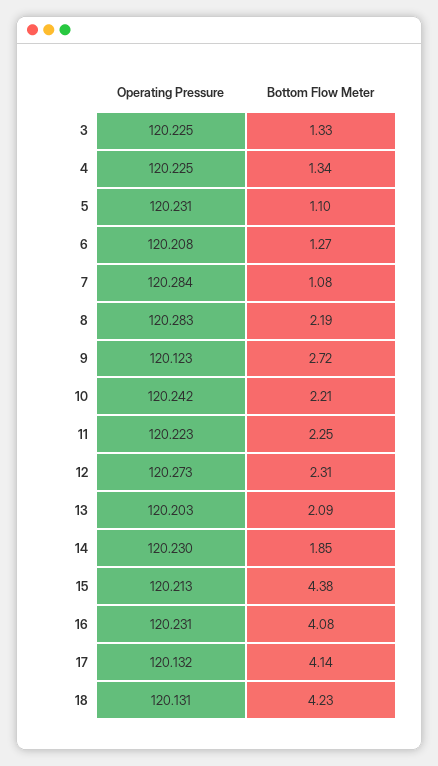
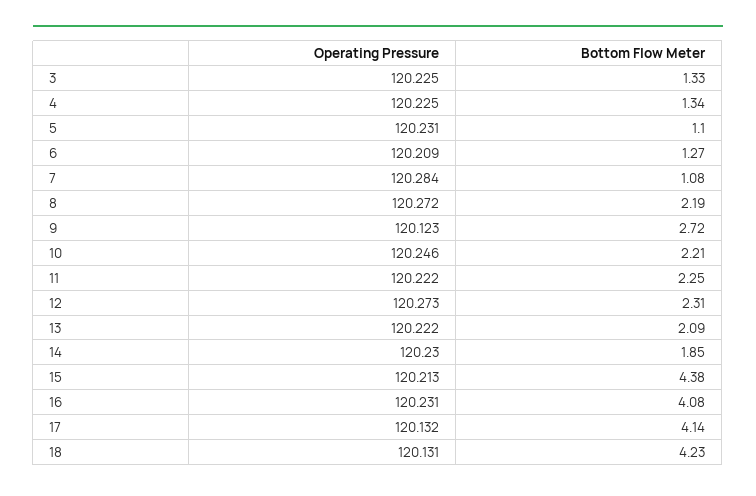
  {
    "Operating Pressure": {
      "3": 120.225,
      "4": 120.225,
      "5": 120.231,
-     "6": 120.208,
+     "6": 120.209,
      "7": 120.284,
-     "8": 120.283,
+     "8": 120.272,
      "9": 120.123,
-     "10": 120.242,
+     "10": 120.246,
-     "11": 120.223,
+     "11": 120.222,
      "12": 120.273,
-     "13": 120.203,
+     "13": 120.222,
      "14": 120.23,
      "15": 120.213,
      "16": 120.231,
      "17": 120.132,
      "18": 120.131
    },
    "Bottom Flow Meter": {
      "3": 1.33,
      "4": 1.34,
      "5": 1.1,
      "6": 1.27,
      "7": 1.08,
      "8": 2.19,
      "9": 2.72,
      "10": 2.21,
      "11": 2.25,
      "12": 2.31,
      "13": 2.09,
      "14": 1.85,
      "15": 4.38,
      "16": 4.08,
      "17": 4.14,
      "18": 4.23
    }
  }

